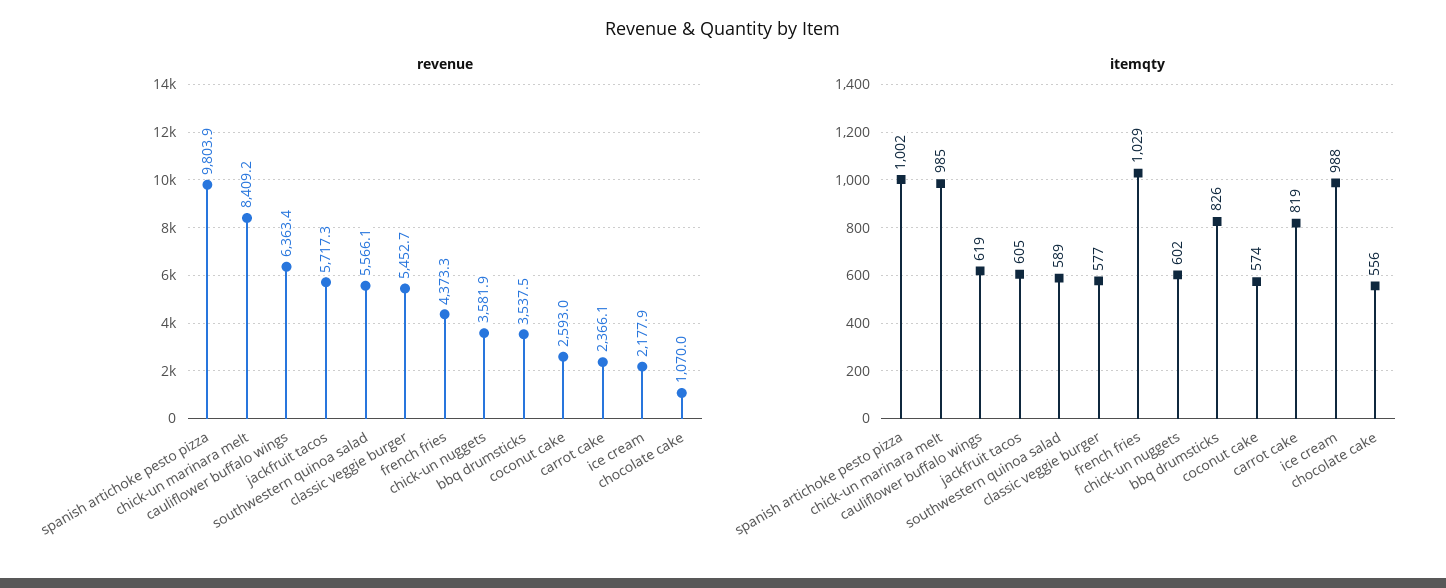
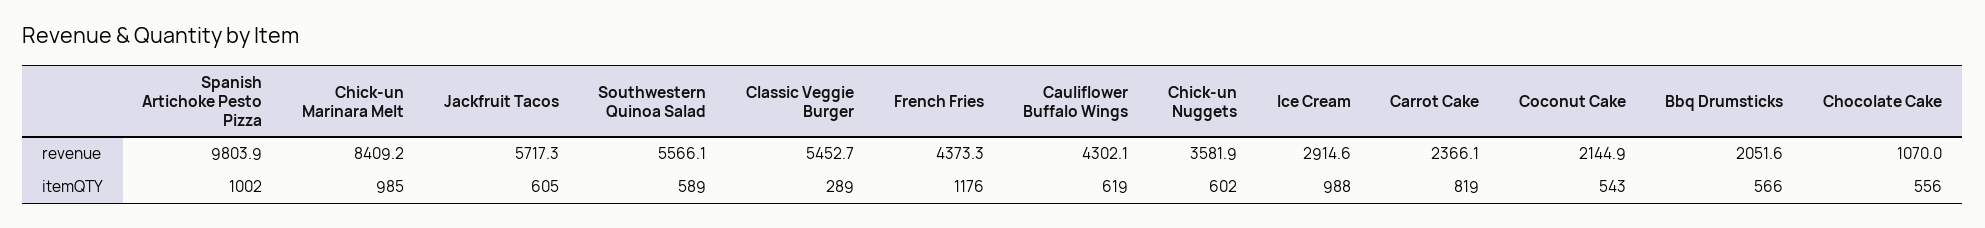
  {
    "revenue": {
      "spanish artichoke pesto pizza": 9803.9,
      "chick-un marinara melt": 8409.2,
-     "cauliflower buffalo wings": 6363.4,
+     "cauliflower buffalo wings": 4302.1,
      "jackfruit tacos": 5717.3,
      "southwestern quinoa salad": 5566.1,
      "classic veggie burger": 5452.7,
      "french fries": 4373.3,
      "chick-un nuggets": 3581.9,
-     "bbq drumsticks": 3537.5,
+     "bbq drumsticks": 2051.6,
-     "coconut cake": 2593,
+     "coconut cake": 2144.9,
      "carrot cake": 2366.1,
-     "ice cream": 2177.9,
+     "ice cream": 2914.6,
      "chocolate cake": 1070
    },
    "itemqty": {
      "spanish artichoke pesto pizza": 1002,
      "chick-un marinara melt": 985,
      "cauliflower buffalo wings": 619,
      "jackfruit tacos": 605,
      "southwestern quinoa salad": 589,
-     "classic veggie burger": 577,
+     "classic veggie burger": 289,
-     "french fries": 1029,
+     "french fries": 1176,
      "chick-un nuggets": 602,
-     "bbq drumsticks": 826,
+     "bbq drumsticks": 566,
-     "coconut cake": 574,
+     "coconut cake": 543,
      "carrot cake": 819,
      "ice cream": 988,
      "chocolate cake": 556
    }
  }

